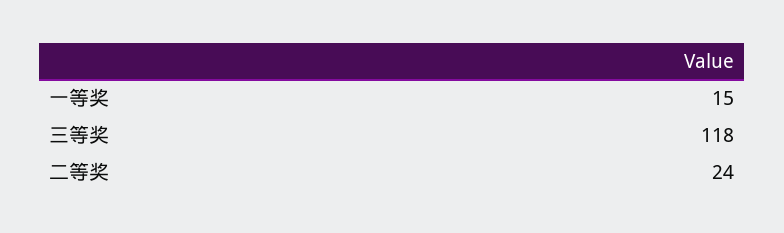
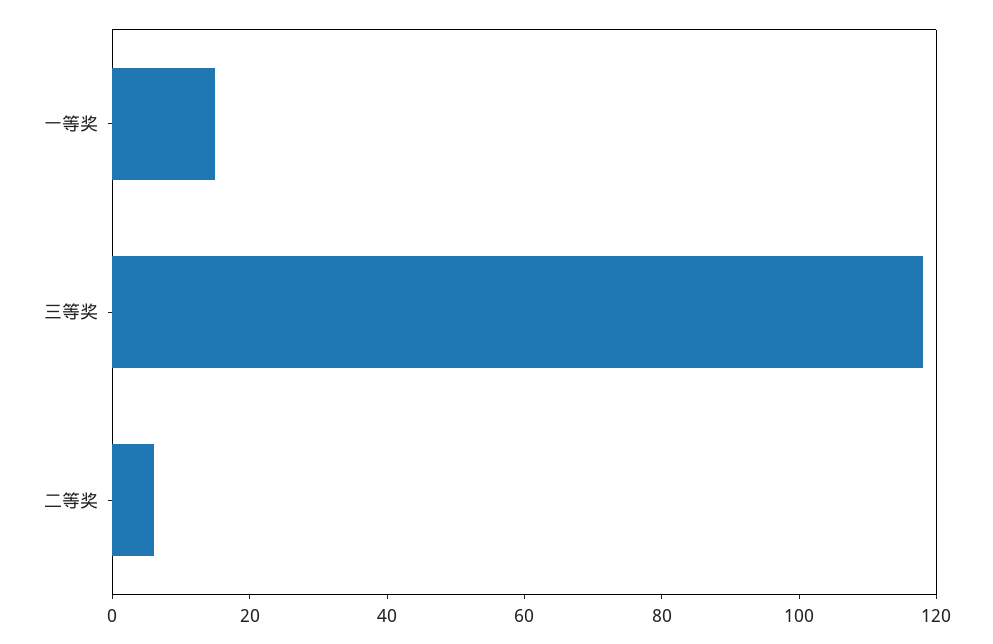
  {
    "一等奖": 15,
    "三等奖": 118,
-   "二等奖": 24
+   "二等奖": 5
  }

